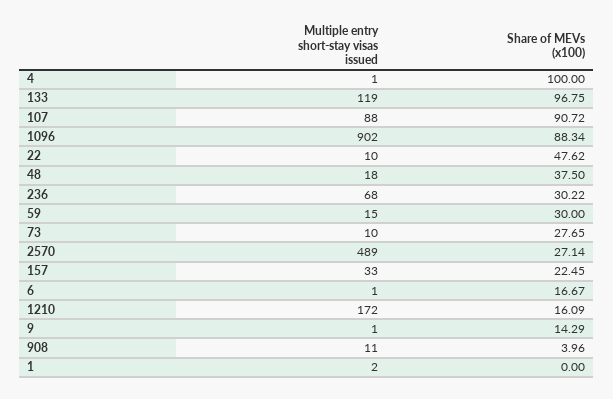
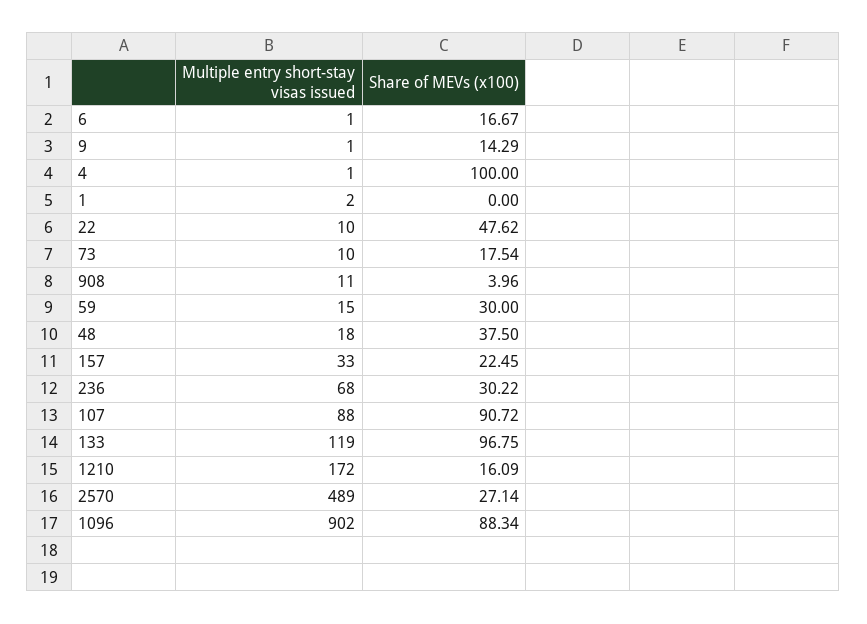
  {
    "Multiple entry short-stay visas issued": {
      "4": 1,
      "133": 119,
      "107": 88,
      "1096": 902,
      "22": 10,
      "48": 18,
      "236": 68,
      "59": 15,
      "73": 10,
      "2570": 489,
      "157": 33,
      "6": 1,
      "1210": 172,
      "9": 1,
      "908": 11,
      "1": 2
    },
    "Share of MEVs (x100)": {
      "4": 100,
      "133": 96.75,
      "107": 90.72,
      "1096": 88.34,
      "22": 47.62,
      "48": 37.5,
      "236": 30.22,
      "59": 30,
-     "73": 27.65,
+     "73": 17.54,
      "2570": 27.14,
      "157": 22.45,
      "6": 16.67,
      "1210": 16.09,
      "9": 14.29,
      "908": 3.96,
      "1": 0
    }
  }

